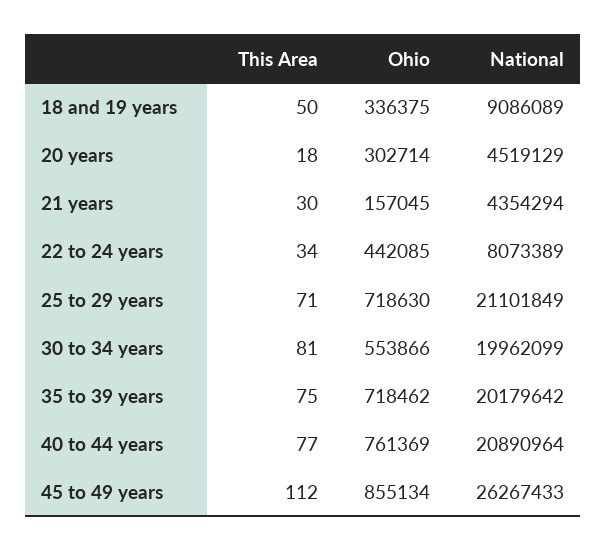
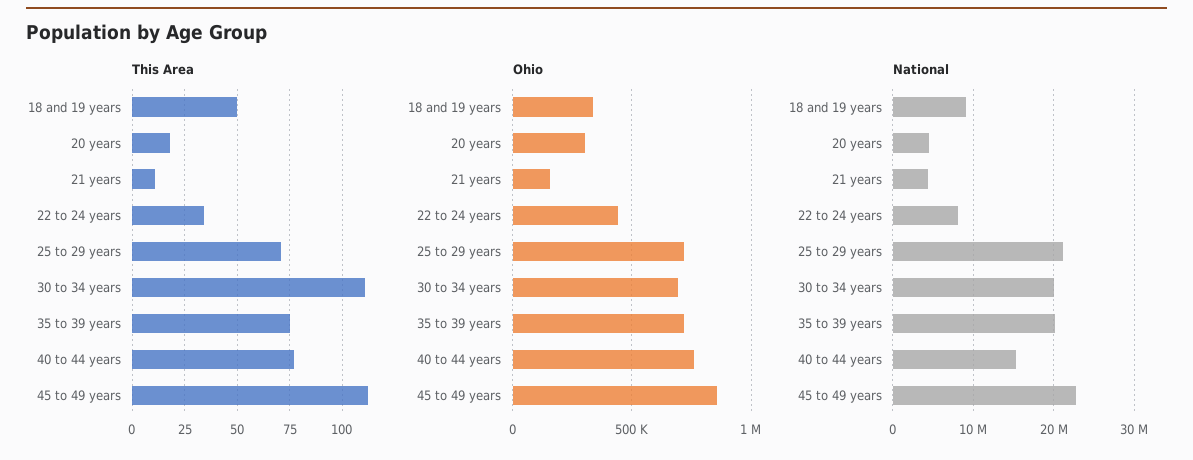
  {
    "This Area": {
      "18 and 19 years": 50,
      "20 years": 18,
-     "21 years": 30,
+     "21 years": 10,
      "22 to 24 years": 34,
      "25 to 29 years": 71,
-     "30 to 34 years": 81,
+     "30 to 34 years": 110,
      "35 to 39 years": 75,
      "40 to 44 years": 77,
      "45 to 49 years": 112
    },
    "Ohio": {
      "18 and 19 years": 336375,
      "20 years": 302714,
      "21 years": 157045,
      "22 to 24 years": 442085,
      "25 to 29 years": 718630,
-     "30 to 34 years": 553866,
+     "30 to 34 years": 700000,
      "35 to 39 years": 718462,
      "40 to 44 years": 761369,
      "45 to 49 years": 855134
    },
    "National": {
      "18 and 19 years": 9086089,
      "20 years": 4519129,
      "21 years": 4354294,
      "22 to 24 years": 8073389,
      "25 to 29 years": 21101849,
      "30 to 34 years": 19962099,
      "35 to 39 years": 20179642,
-     "40 to 44 years": 20890964,
+     "40 to 44 years": 15000000,
-     "45 to 49 years": 26267433
+     "45 to 49 years": 23000000
    }
  }

